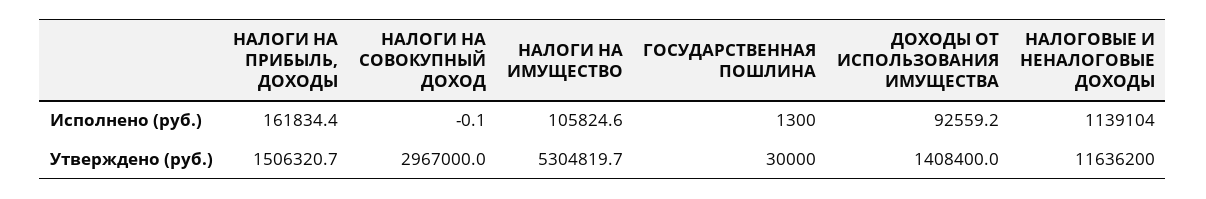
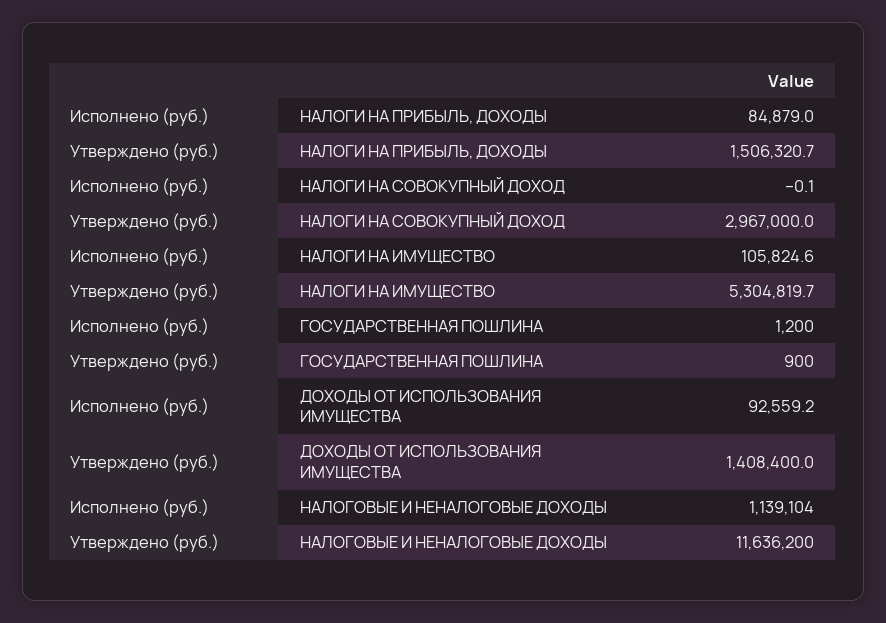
  {
    "НАЛОГИ НА ПРИБЫЛЬ, ДОХОДЫ": {
-     "Исполнено (руб.)": 161834.4,
+     "Исполнено (руб.)": 84879,
      "Утверждено (руб.)": 1506320.7
    },
    "НАЛОГИ НА СОВОКУПНЫЙ ДОХОД": {
      "Исполнено (руб.)": -0.1,
      "Утверждено (руб.)": 2967000
    },
    "НАЛОГИ НА ИМУЩЕСТВО": {
      "Исполнено (руб.)": 105824.6,
      "Утверждено (руб.)": 5304819.7
    },
    "ГОСУДАРСТВЕННАЯ ПОШЛИНА": {
-     "Исполнено (руб.)": 1300,
+     "Исполнено (руб.)": 1200,
-     "Утверждено (руб.)": 30000
+     "Утверждено (руб.)": 900
    },
    "ДОХОДЫ ОТ ИСПОЛЬЗОВАНИЯ ИМУЩЕСТВА": {
      "Исполнено (руб.)": 92559.2,
      "Утверждено (руб.)": 1408400
    },
    "НАЛОГОВЫЕ И НЕНАЛОГОВЫЕ ДОХОДЫ": {
      "Исполнено (руб.)": 1139104,
      "Утверждено (руб.)": 11636200
    }
  }

